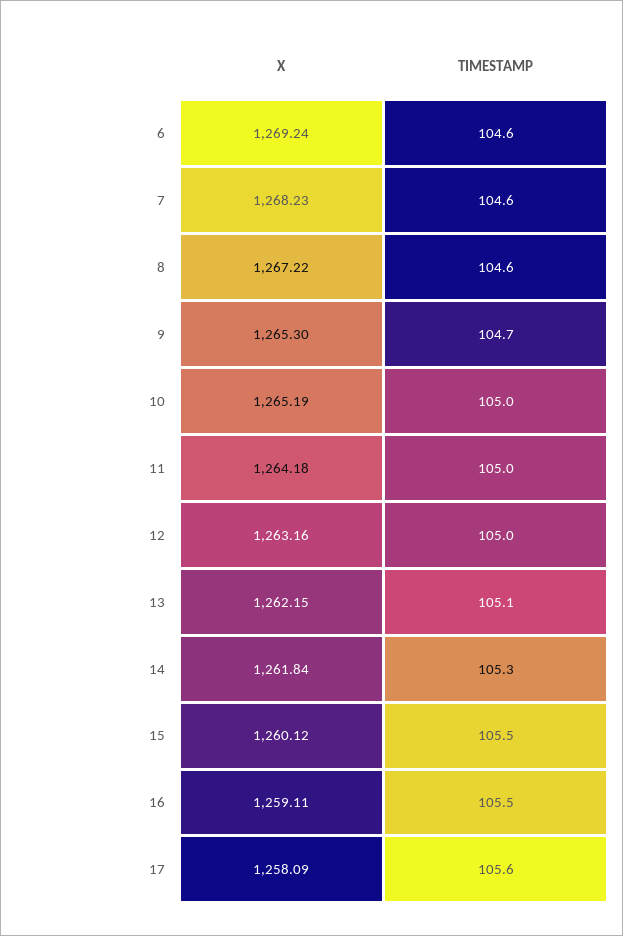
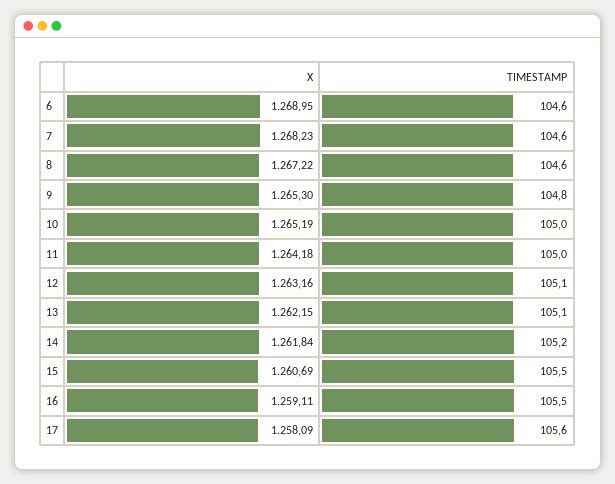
  {
    "X": {
-     "6": 1269.24,
+     "6": 1268.95,
      "7": 1268.23,
      "8": 1267.22,
      "9": 1265.3,
      "10": 1265.19,
      "11": 1264.18,
      "12": 1263.16,
      "13": 1262.15,
      "14": 1261.84,
-     "15": 1260.12,
+     "15": 1260.69,
      "16": 1259.11,
      "17": 1258.09
    },
    "TIMESTAMP": {
      "6": 104.6,
      "7": 104.6,
      "8": 104.6,
-     "9": 104.7,
+     "9": 104.8,
      "10": 105,
      "11": 105,
-     "12": 105,
+     "12": 105.1,
      "13": 105.1,
-     "14": 105.3,
+     "14": 105.2,
      "15": 105.5,
      "16": 105.5,
      "17": 105.6
    }
  }

